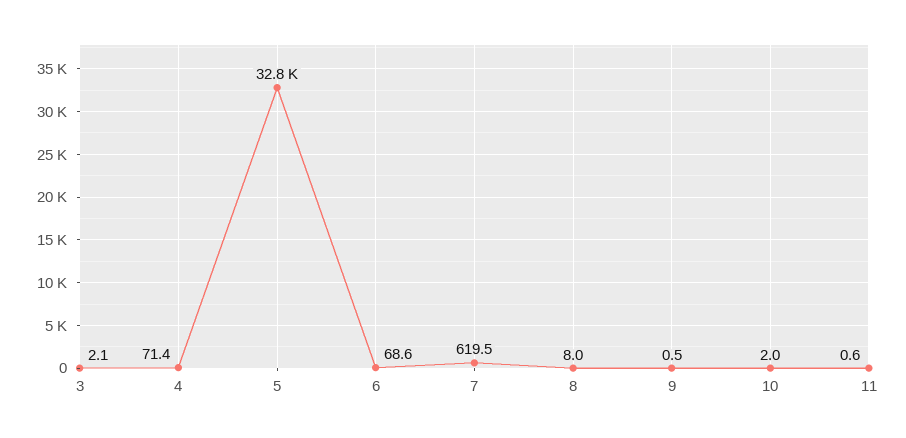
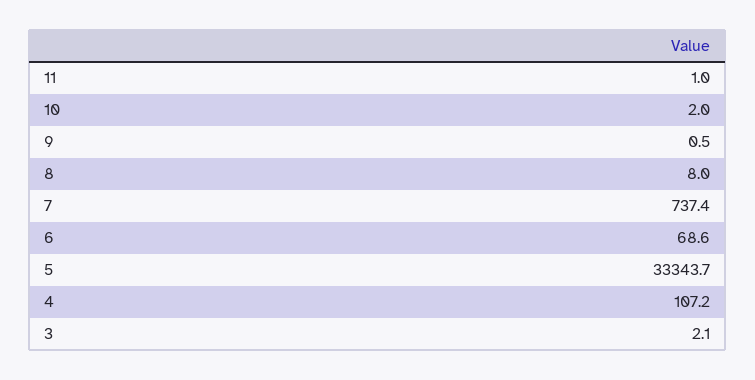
  {
    "3": 2.1,
-   "4": 71.4,
+   "4": 107.2,
-   "5": 32800,
+   "5": 33343.7,
    "6": 68.6,
-   "7": 619.5,
+   "7": 737.4,
    "8": 8,
    "9": 0.5,
    "10": 2,
-   "11": 0.6
+   "11": 1
  }

